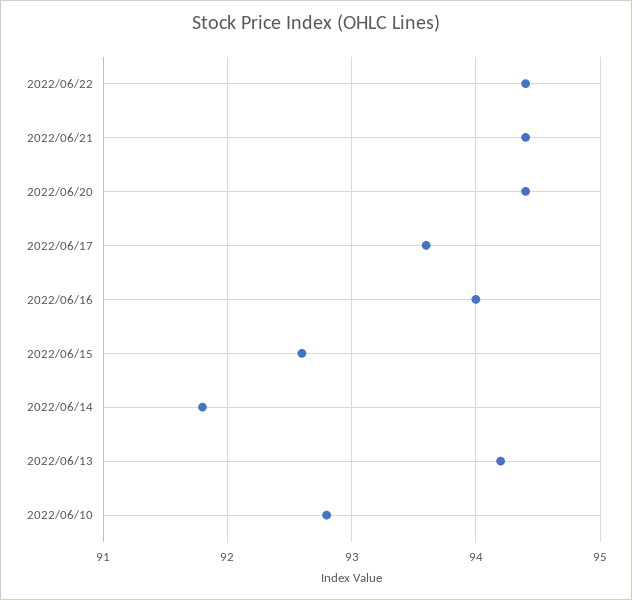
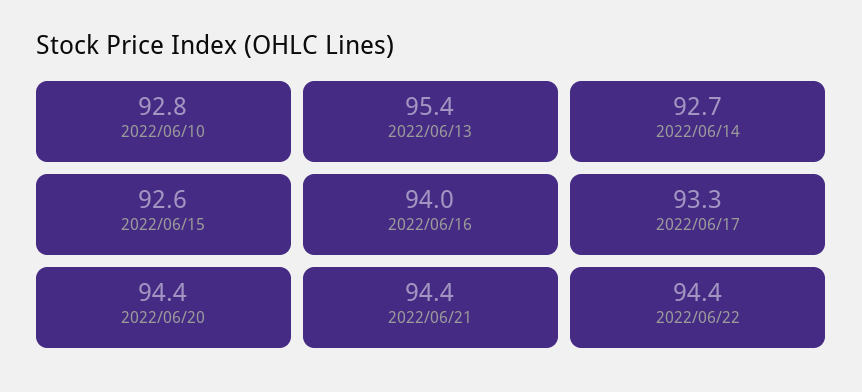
  {
    "2022/06/22": 94.4,
    "2022/06/21": 94.4,
    "2022/06/20": 94.4,
-   "2022/06/17": 93.6,
+   "2022/06/17": 93.3,
    "2022/06/16": 94,
    "2022/06/15": 92.6,
-   "2022/06/14": 91.8,
+   "2022/06/14": 92.7,
-   "2022/06/13": 94.2,
+   "2022/06/13": 95.4,
    "2022/06/10": 92.8
  }

